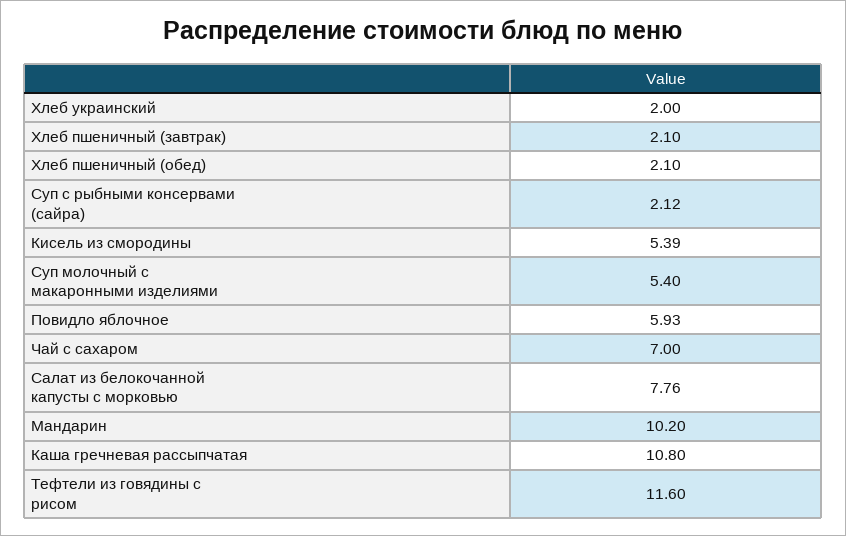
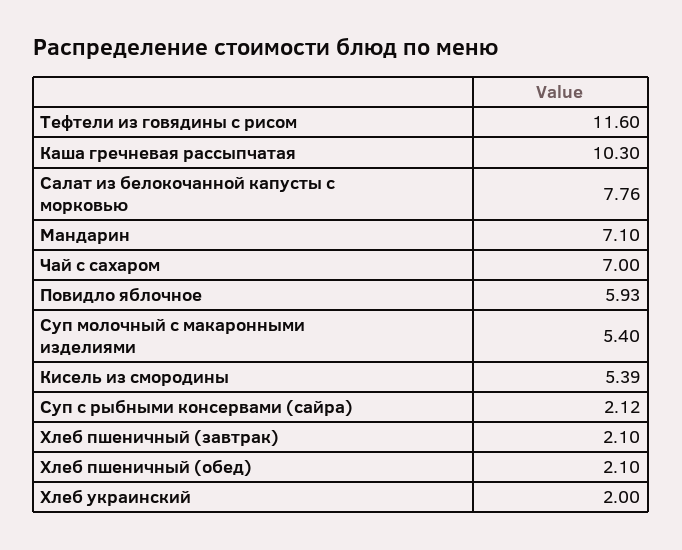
  {
    "Хлеб украинский": 2,
    "Хлеб пшеничный (завтрак)": 2.1,
    "Хлеб пшеничный (обед)": 2.1,
    "Суп с рыбными консервами (сайра)": 2.12,
    "Кисель из смородины": 5.39,
    "Суп молочный с макаронными изделиями": 5.4,
    "Повидло яблочное": 5.93,
    "Чай с сахаром": 7,
    "Салат из белокочанной капусты с морковью": 7.76,
-   "Мандарин": 10.2,
+   "Мандарин": 7.1,
-   "Каша гречневая рассыпчатая": 10.8,
+   "Каша гречневая рассыпчатая": 10.3,
    "Тефтели из говядины с рисом": 11.6
  }

